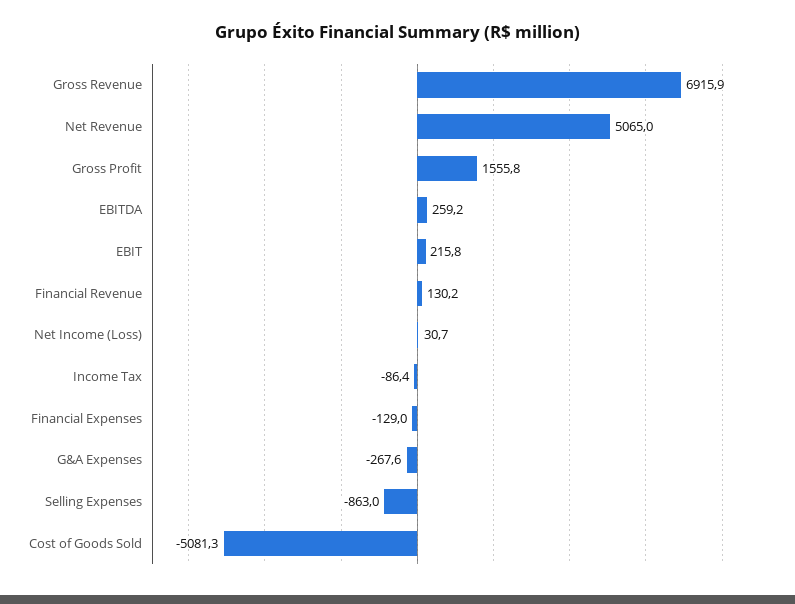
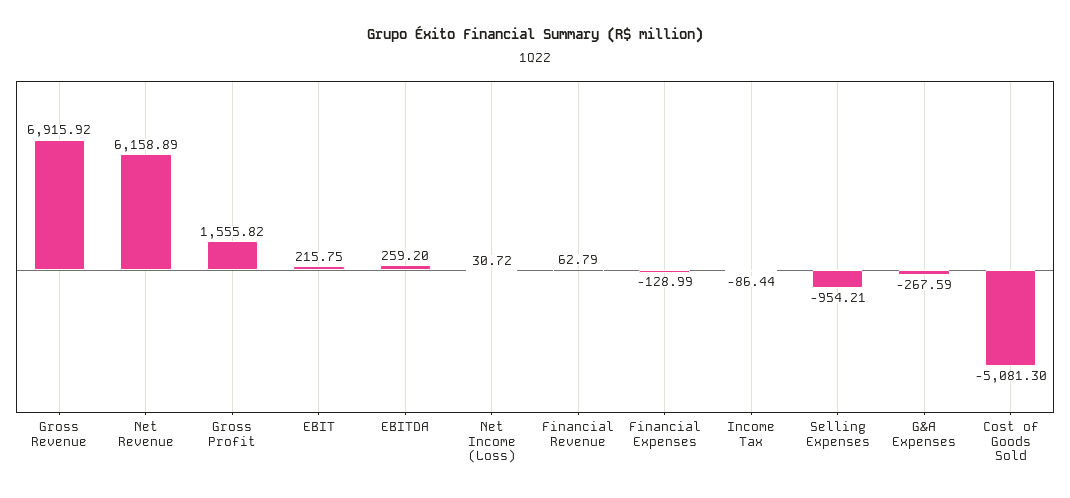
  {
    "Gross Revenue": 6915.92,
-   "Net Revenue": 5065,
+   "Net Revenue": 6158.89,
    "Gross Profit": 1555.82,
    "EBITDA": 259.2,
    "EBIT": 215.75,
-   "Financial Revenue": 130.2,
+   "Financial Revenue": 62.79,
    "Net Income (Loss)": 30.72,
    "Income Tax": -86.44,
    "Financial Expenses": -128.99,
    "G&A Expenses": -267.59,
-   "Selling Expenses": -863,
+   "Selling Expenses": -954.21,
    "Cost of Goods Sold": -5081.3
  }

